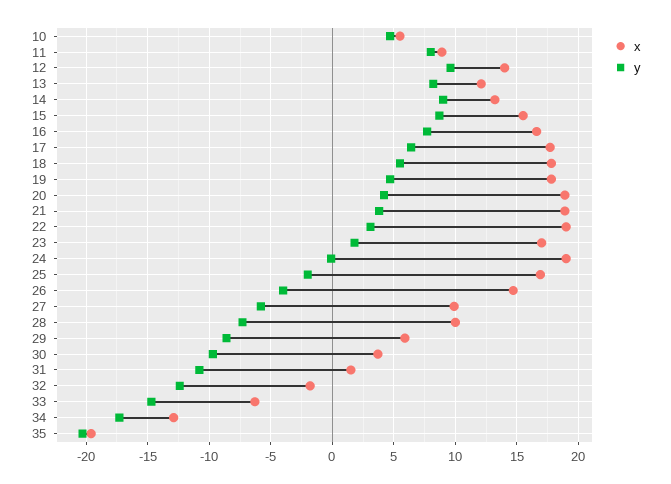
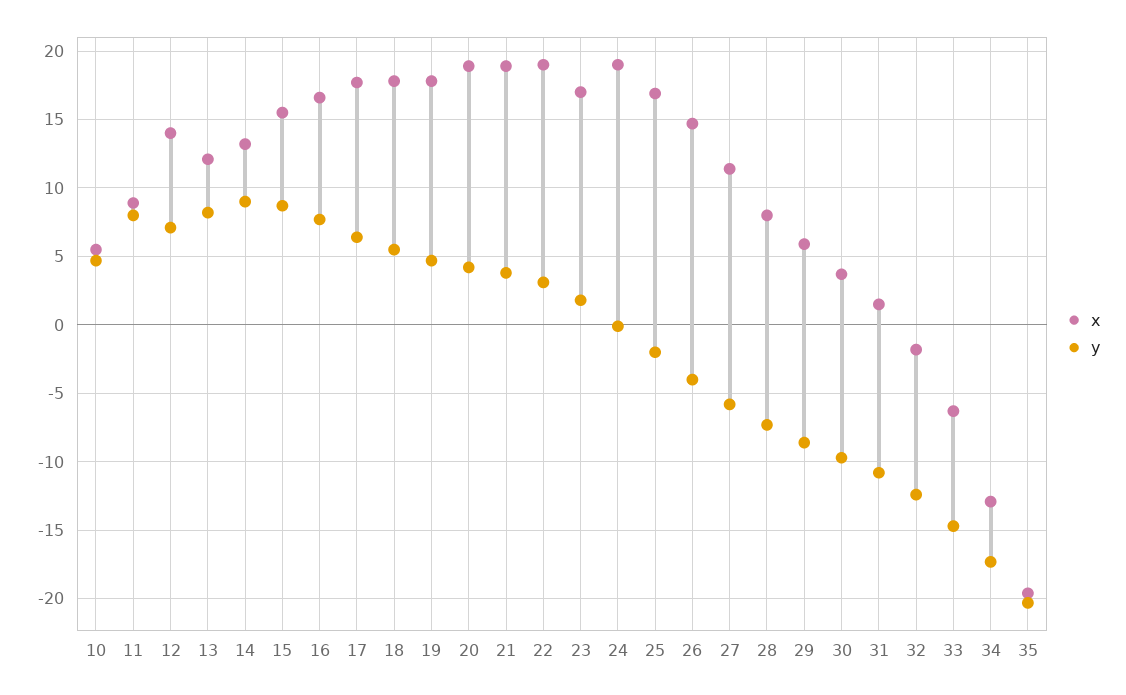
  {
    "x": {
      "10": 5.5,
      "11": 9,
      "12": 14,
      "13": 12,
      "14": 13,
      "15": 15.5,
      "16": 16.5,
      "17": 17.5,
      "18": 18,
      "19": 18,
      "20": 19,
      "21": 19,
      "22": 19,
      "23": 17,
      "24": 19,
      "25": 17,
      "26": 14.5,
-     "27": 10,
+     "27": 11.5,
-     "28": 10,
+     "28": 8,
      "29": 6,
      "30": 3.5,
      "31": 1.5,
      "32": -2,
      "33": -6.5,
      "34": -13,
      "35": -19.5
    },
    "y": {
      "10": 4.5,
      "11": 8,
-     "12": 9.5,
+     "12": 7,
      "13": 8,
      "14": 9,
      "15": 8.5,
      "16": 7.5,
      "17": 6.5,
      "18": 5.5,
      "19": 4.5,
      "20": 4,
      "21": 4,
      "22": 3,
      "23": 2,
      "24": 0,
      "25": -2,
      "26": -4,
      "27": -6,
      "28": -7.5,
      "29": -8.5,
      "30": -9.5,
      "31": -11,
      "32": -12.5,
      "33": -14.5,
      "34": -17.5,
      "35": -20.5
    }
  }

